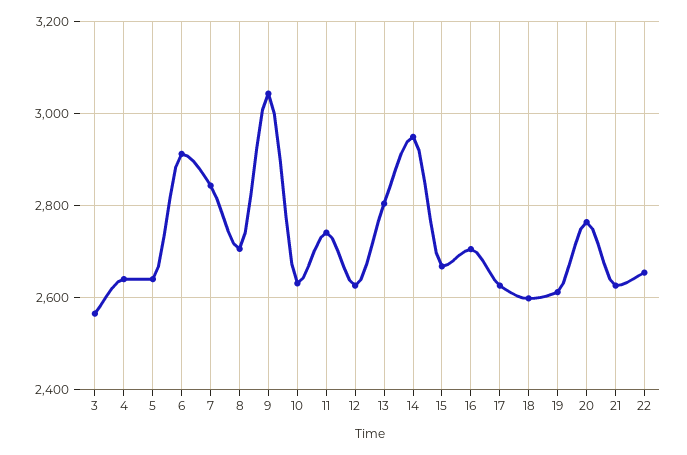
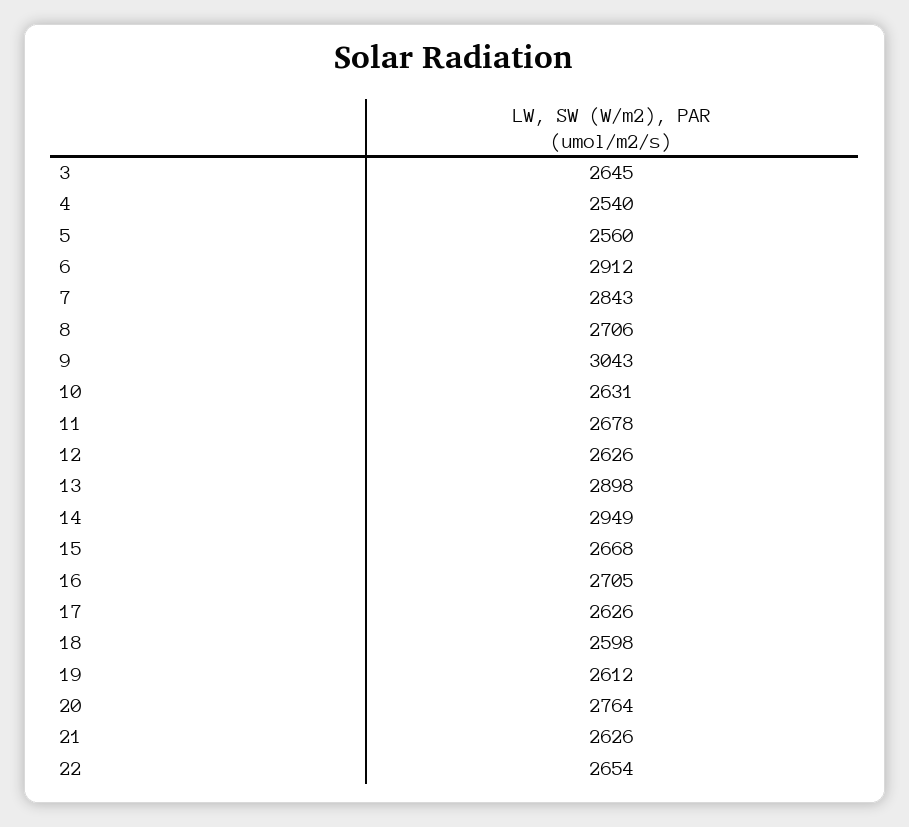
  {
-   "3": 2560,
+   "3": 2645,
-   "4": 2640,
+   "4": 2540,
-   "5": 2640,
+   "5": 2560,
    "6": 2912,
    "7": 2843,
    "8": 2706,
    "9": 3043,
    "10": 2631,
-   "11": 2740,
+   "11": 2678,
    "12": 2626,
-   "13": 2800,
+   "13": 2898,
    "14": 2949,
    "15": 2668,
    "16": 2705,
    "17": 2626,
    "18": 2598,
    "19": 2612,
    "20": 2764,
    "21": 2626,
    "22": 2654
  }

